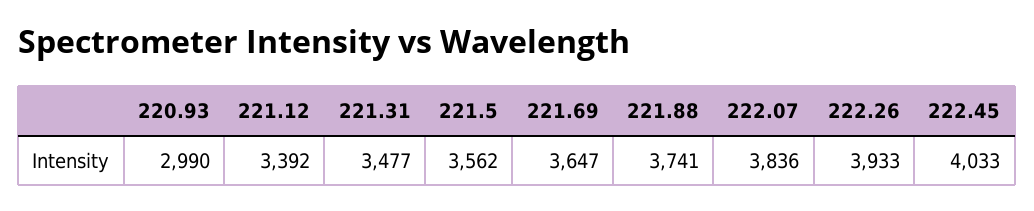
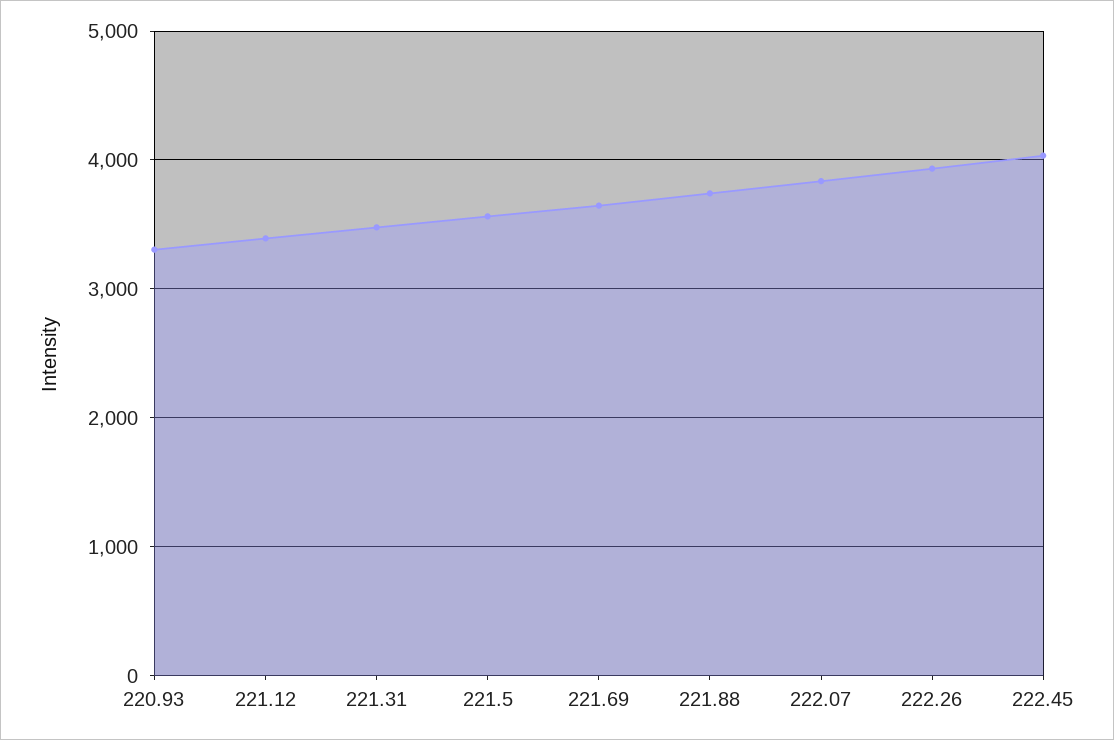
  {
-   "220.93": 2990,
+   "220.93": 3300,
    "221.12": 3392,
    "221.31": 3477,
    "221.5": 3562,
    "221.69": 3647,
    "221.88": 3741,
    "222.07": 3836,
    "222.26": 3933,
    "222.45": 4033
  }

